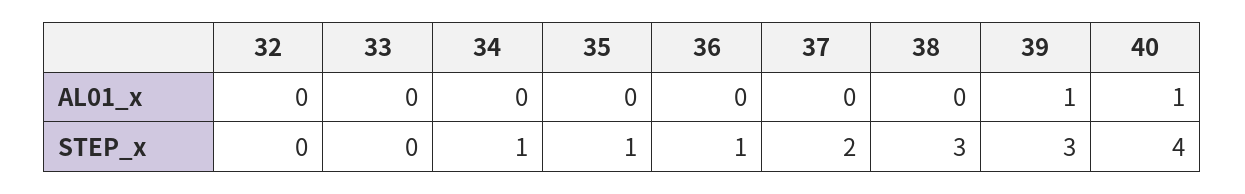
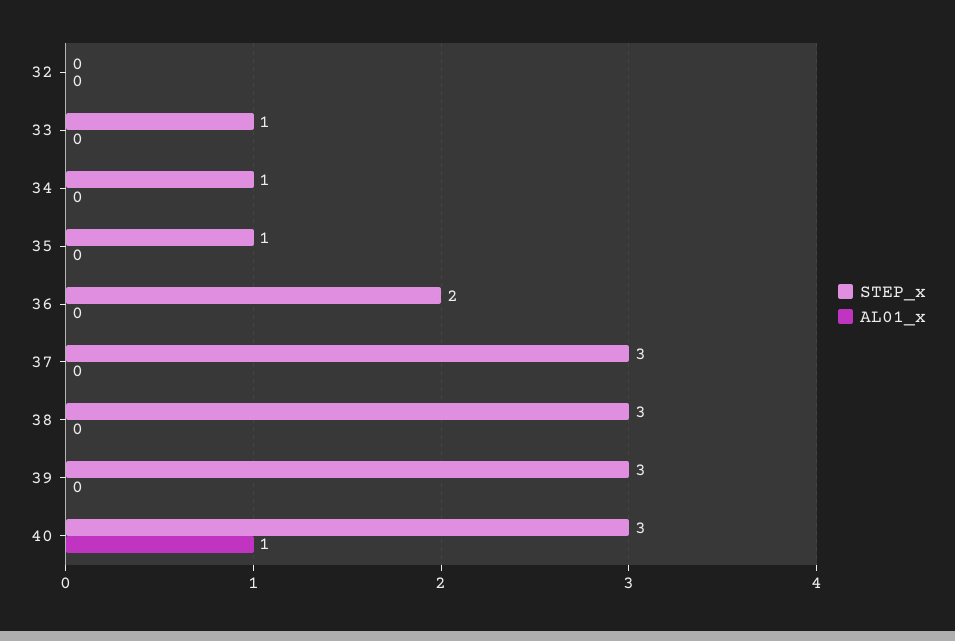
  {
    "AL01_x": {
      "32": 0,
      "33": 0,
      "34": 0,
      "35": 0,
      "36": 0,
      "37": 0,
      "38": 0,
-     "39": 1,
+     "39": 0,
      "40": 1
    },
    "STEP_x": {
      "32": 0,
-     "33": 0,
+     "33": 1,
      "34": 1,
      "35": 1,
-     "36": 1,
+     "36": 2,
-     "37": 2,
+     "37": 3,
      "38": 3,
      "39": 3,
-     "40": 4
+     "40": 3
    }
  }

